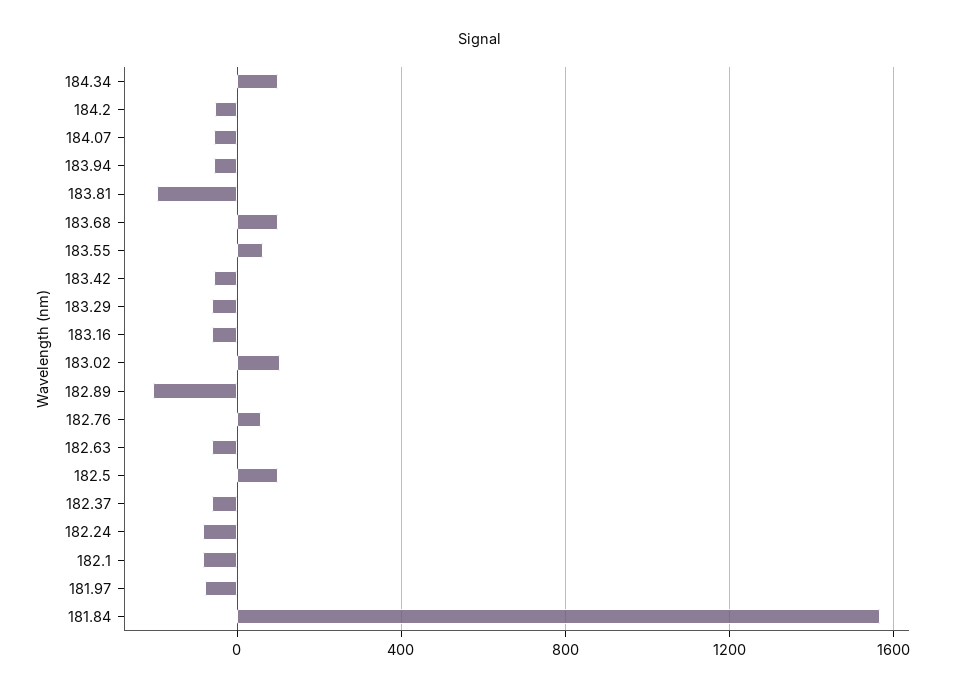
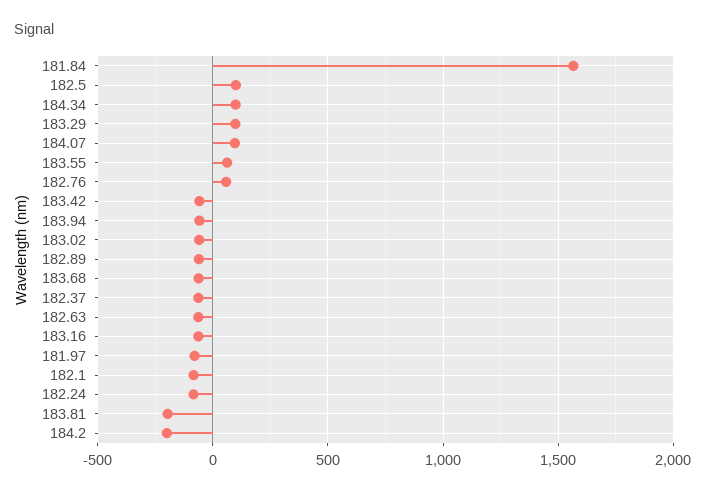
  {
    "184.34": 100,
-   "184.2": -50,
+   "184.2": -200,
-   "184.07": -50,
+   "184.07": 100,
    "183.94": -50,
    "183.81": -200,
-   "183.68": 100,
+   "183.68": -50,
    "183.55": 50,
    "183.42": -50,
-   "183.29": -50,
+   "183.29": 100,
    "183.16": -50,
-   "183.02": 100,
+   "183.02": -50,
-   "182.89": -200,
+   "182.89": -50,
    "182.76": 50,
    "182.63": -50,
    "182.5": 100,
    "182.37": -50,
    "182.24": -100,
    "182.1": -100,
    "181.97": -100,
    "181.84": 1550
  }

